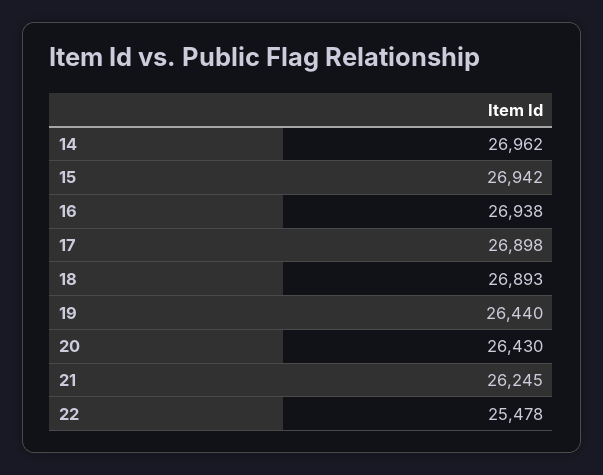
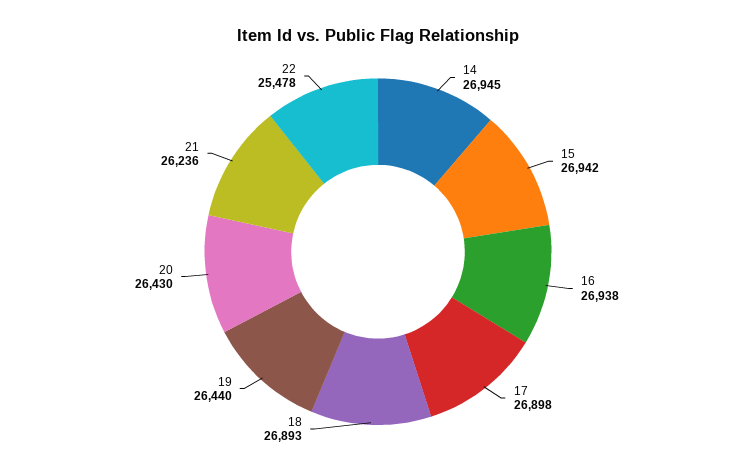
  {
-   "14": 26962,
+   "14": 26945,
    "15": 26942,
    "16": 26938,
    "17": 26898,
    "18": 26893,
    "19": 26440,
    "20": 26430,
-   "21": 26245,
+   "21": 26236,
    "22": 25478
  }

